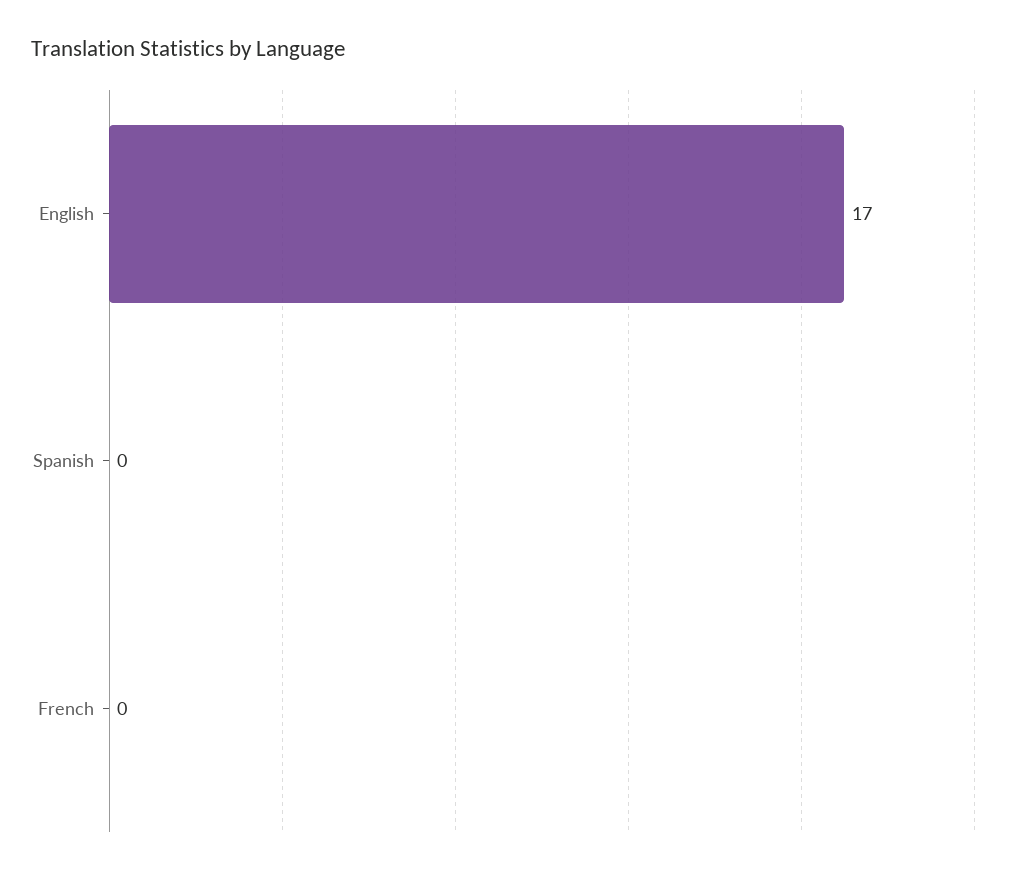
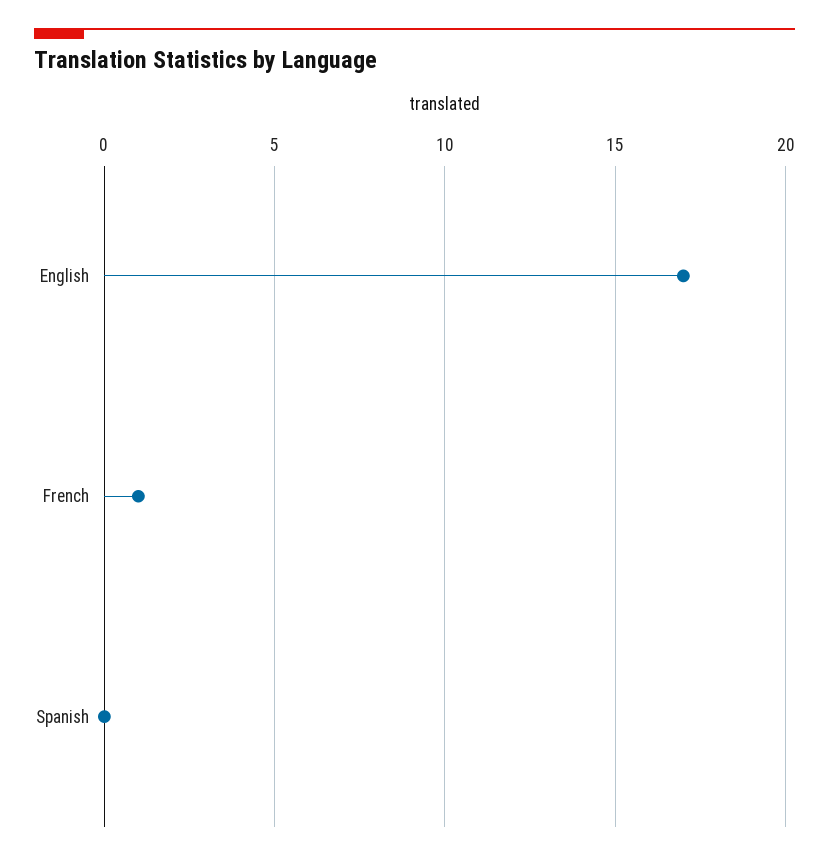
  {
    "English": 17,
    "Spanish": 0,
-   "French": 0
+   "French": 1
  }

